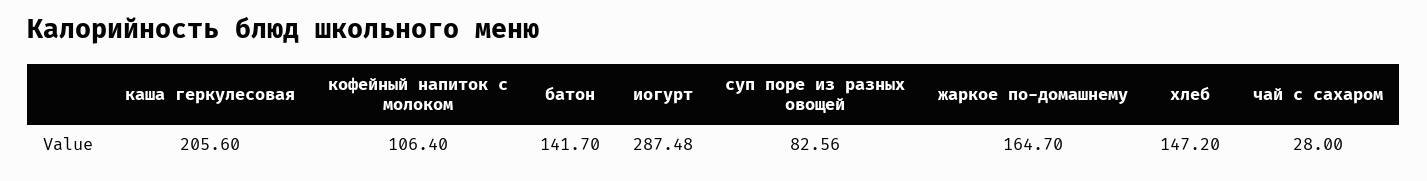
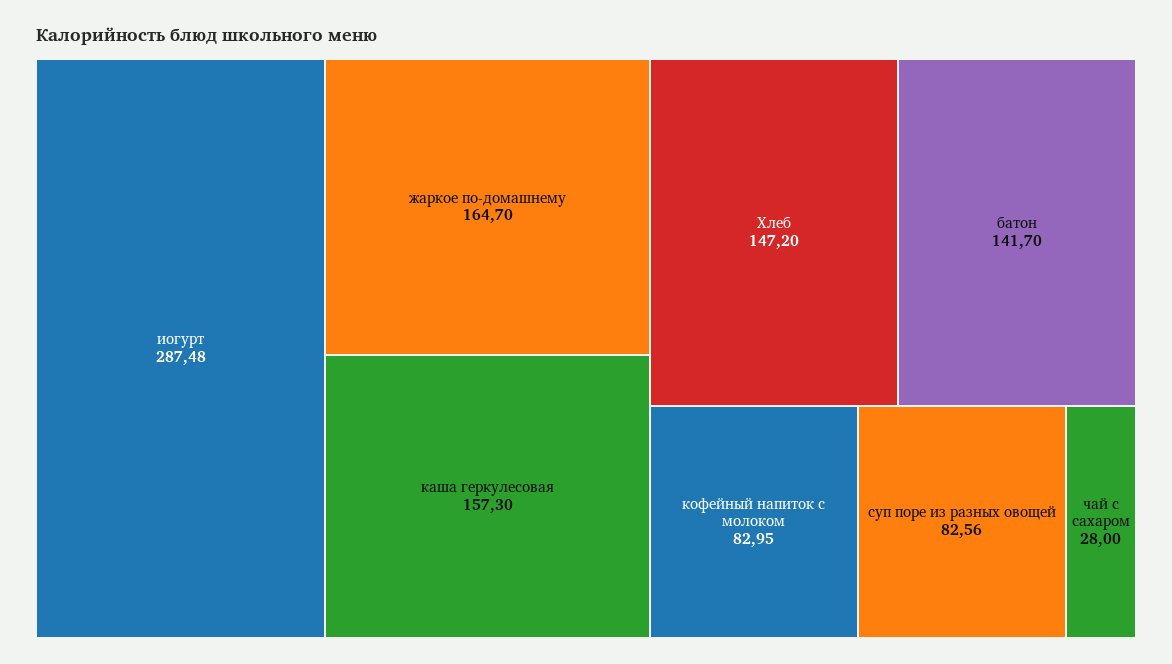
  {
-   "каша геркулесовая": 205.6,
+   "каша геркулесовая": 157.3,
-   "кофейный напиток с молоком": 106.4,
+   "кофейный напиток с молоком": 82.95,
    "батон": 141.7,
    "иогурт": 287.48,
    "суп поре из разных овощей": 82.56,
    "жаркое по-домашнему": 164.7,
    "хлеб": 147.2,
    "чай с сахаром": 28
  }

